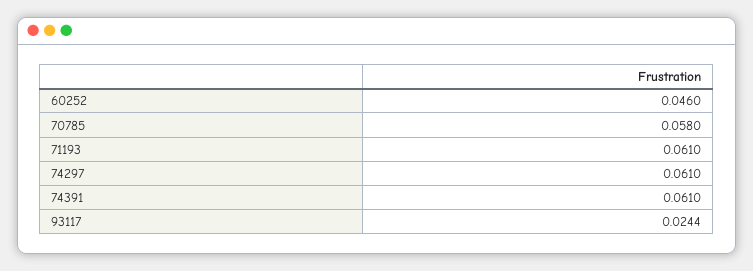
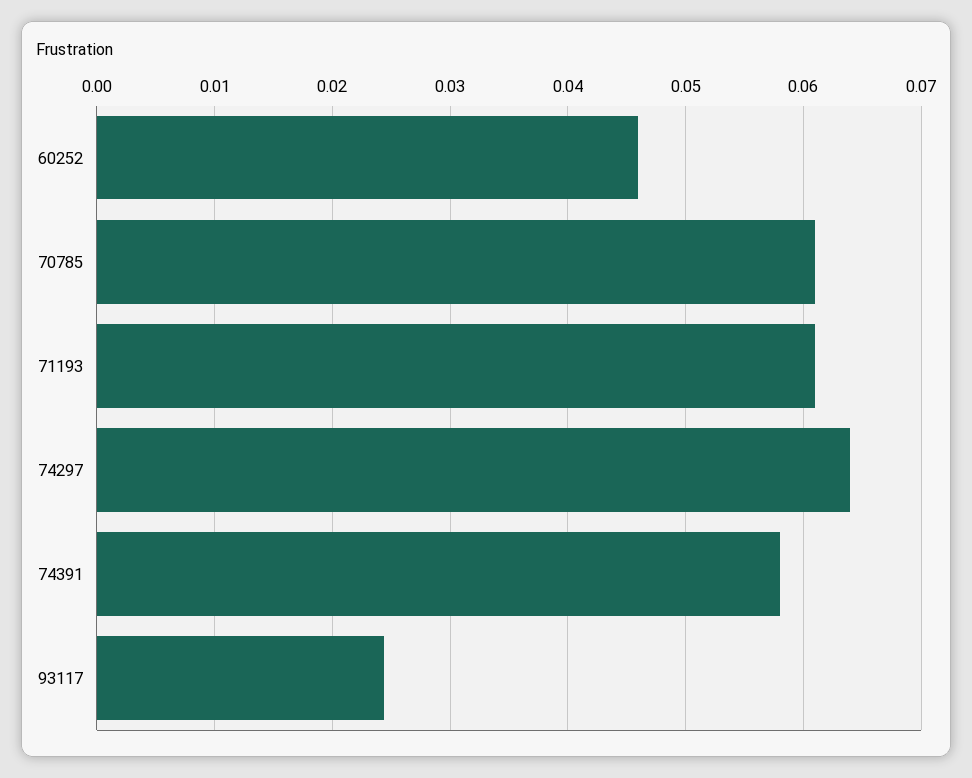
  {
    "60252": 0.046,
-   "70785": 0.058,
+   "70785": 0.061,
    "71193": 0.061,
-   "74297": 0.061,
+   "74297": 0.064,
-   "74391": 0.061,
+   "74391": 0.058,
    "93117": 0.0244
  }

